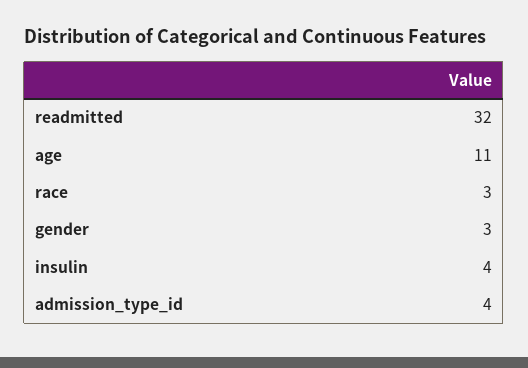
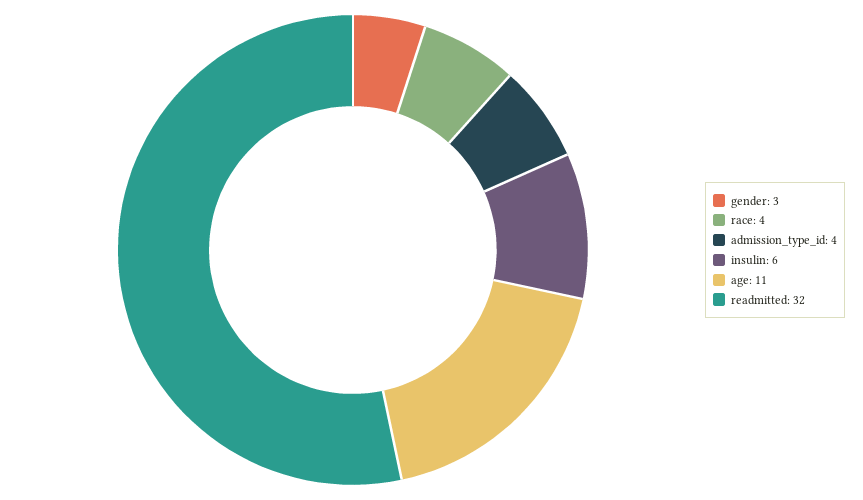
  {
    "readmitted": 32,
    "age": 11,
-   "race": 3,
+   "race": 4,
    "gender": 3,
-   "insulin": 4,
+   "insulin": 6,
    "admission_type_id": 4
  }

